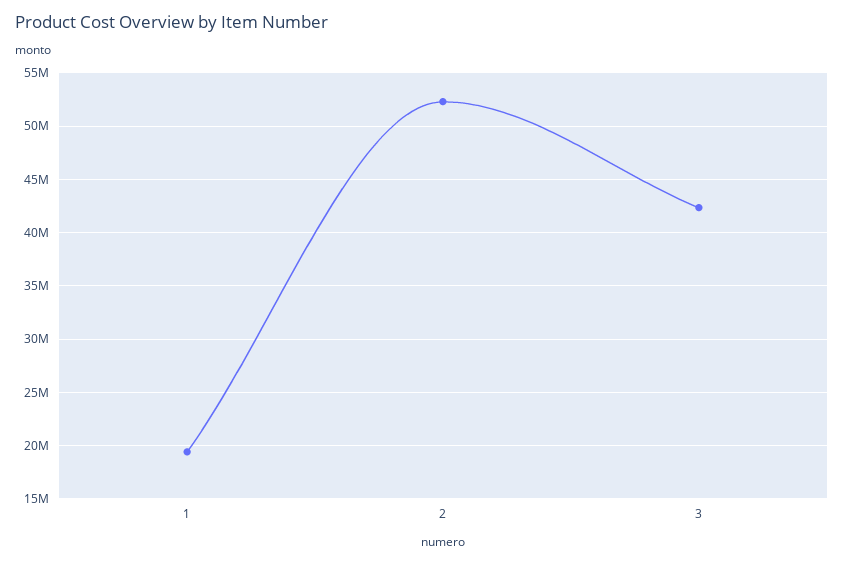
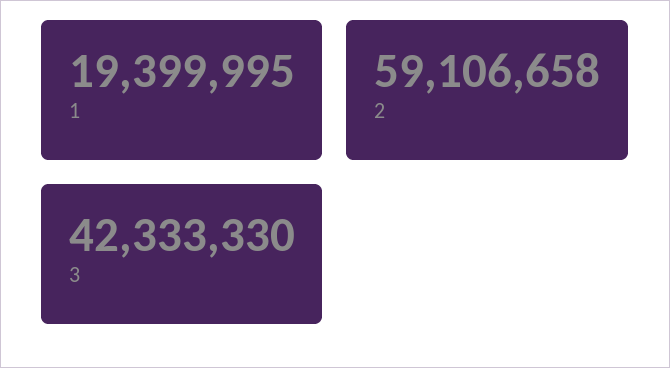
  {
    "1": 19399995,
-   "2": 52000000,
+   "2": 59106658,
    "3": 42333330
  }

